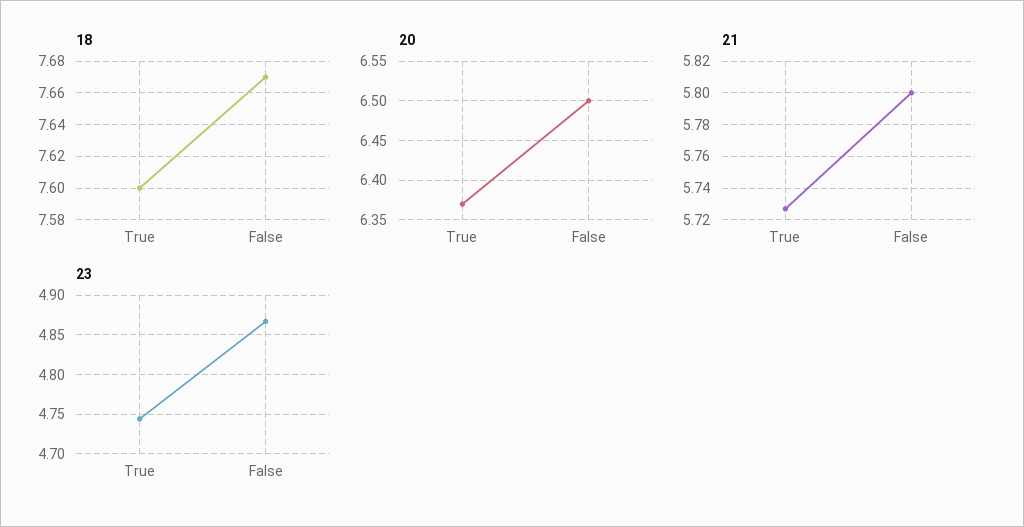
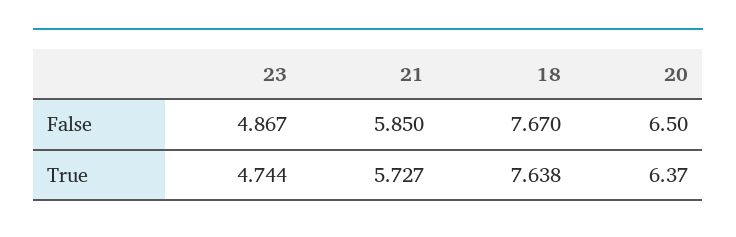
  {
    "18": {
-     "True": 7.6,
+     "True": 7.638,
      "False": 7.67
    },
    "20": {
      "True": 6.37,
      "False": 6.5
    },
    "21": {
      "True": 5.727,
-     "False": 5.8
+     "False": 5.85
    },
    "23": {
      "True": 4.744,
      "False": 4.867
    }
  }

